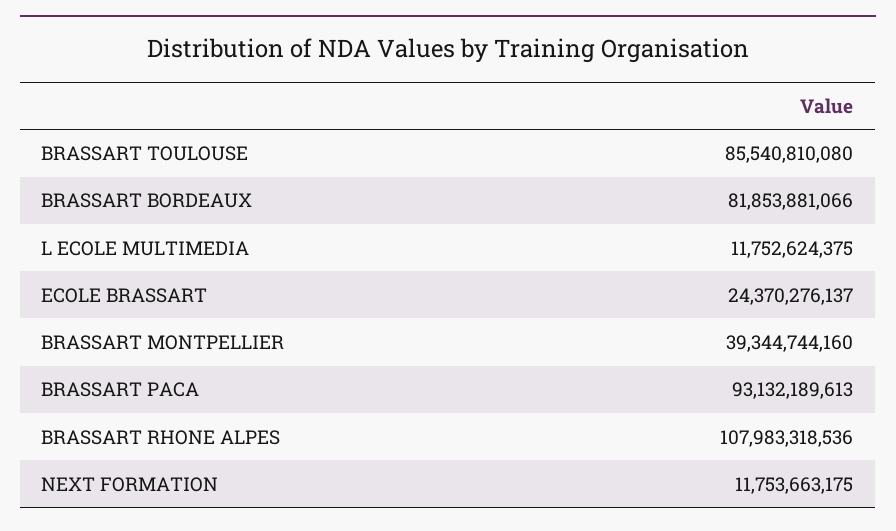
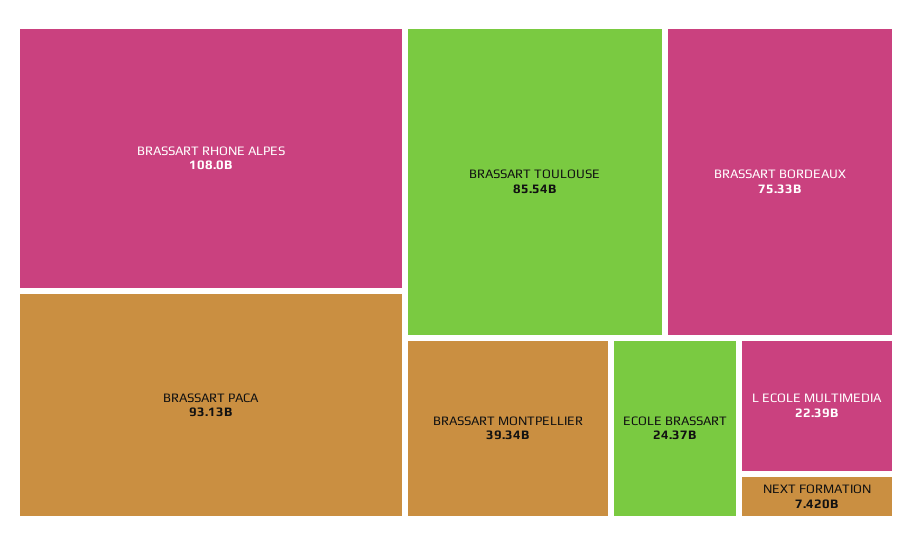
  {
    "BRASSART TOULOUSE": 85540810080,
-   "BRASSART BORDEAUX": 81853881066,
+   "BRASSART BORDEAUX": 75330000000,
-   "L ECOLE MULTIMEDIA": 11752624375,
+   "L ECOLE MULTIMEDIA": 22390000000,
    "ECOLE BRASSART": 24370276137,
    "BRASSART MONTPELLIER": 39344744160,
    "BRASSART PACA": 93132189613,
    "BRASSART RHONE ALPES": 107983318536,
-   "NEXT FORMATION": 11753663175
+   "NEXT FORMATION": 7420000000
  }

